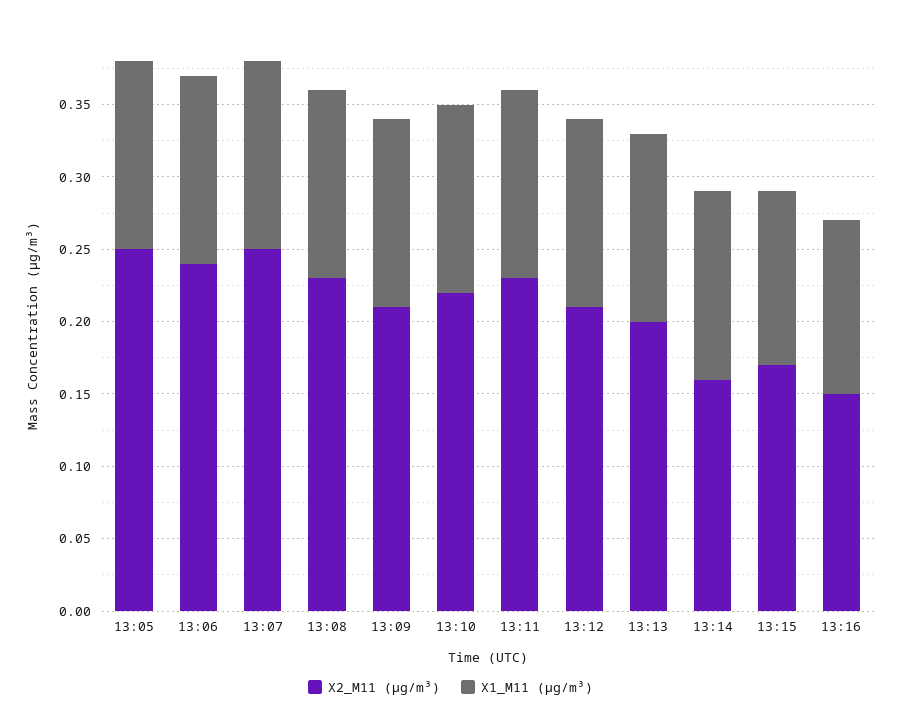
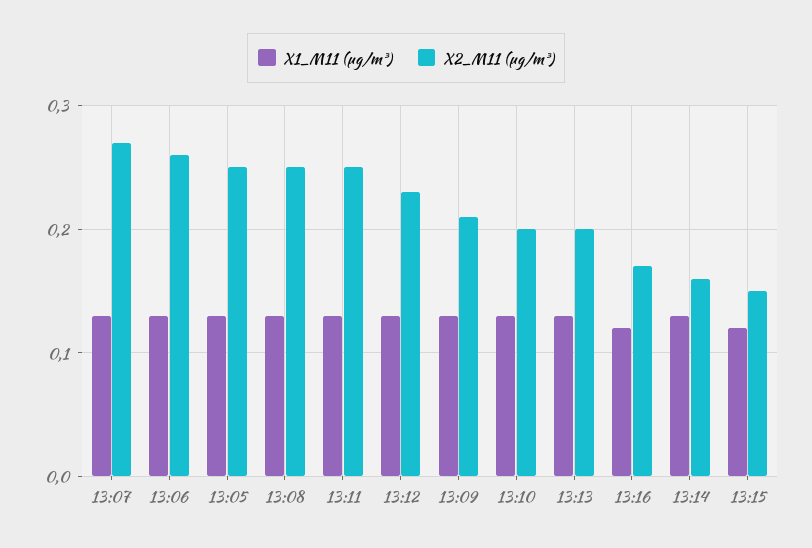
  {
    "X2_M11 (μg/m³)": {
      "13:05": 0.25,
-     "13:06": 0.24,
+     "13:06": 0.26,
-     "13:07": 0.25,
+     "13:07": 0.27,
-     "13:08": 0.23,
+     "13:08": 0.25,
      "13:09": 0.21,
-     "13:10": 0.22,
+     "13:10": 0.2,
-     "13:11": 0.23,
+     "13:11": 0.25,
-     "13:12": 0.21,
+     "13:12": 0.23,
      "13:13": 0.2,
      "13:14": 0.16,
-     "13:15": 0.17,
+     "13:15": 0.15,
-     "13:16": 0.15
+     "13:16": 0.17
    },
    "X1_M11 (μg/m³)": {
      "13:05": 0.13,
      "13:06": 0.13,
      "13:07": 0.13,
      "13:08": 0.13,
      "13:09": 0.13,
      "13:10": 0.13,
      "13:11": 0.13,
      "13:12": 0.13,
      "13:13": 0.13,
      "13:14": 0.13,
      "13:15": 0.12,
      "13:16": 0.12
    }
  }

